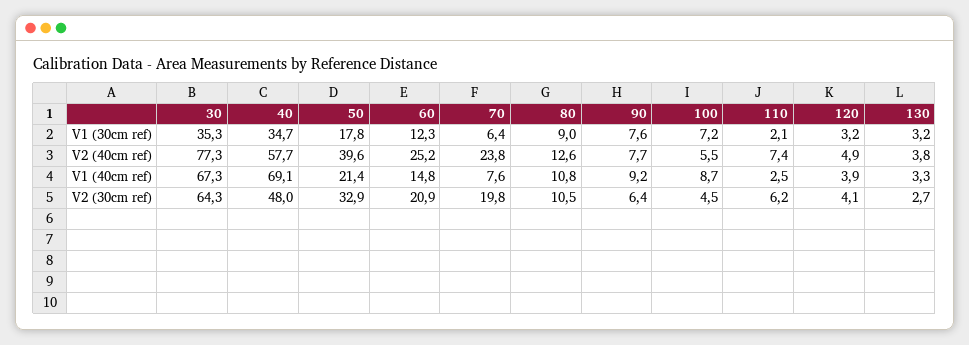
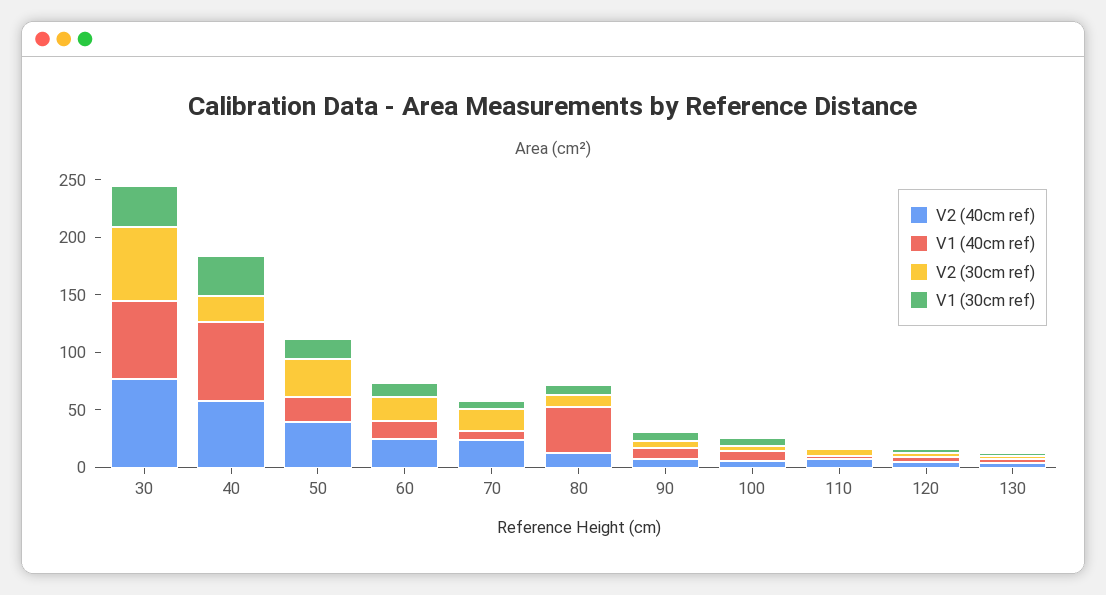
  {
    "V1 (30cm ref)": {
      "30": 35.3,
      "40": 34.7,
      "50": 17.8,
      "60": 12.3,
      "70": 6.4,
      "80": 9,
      "90": 7.6,
      "100": 7.2,
      "110": 2.1,
      "120": 3.2,
      "130": 3.2
    },
    "V2 (40cm ref)": {
      "30": 77.3,
      "40": 57.7,
      "50": 39.6,
      "60": 25.2,
      "70": 23.8,
      "80": 12.6,
      "90": 7.7,
      "100": 5.5,
      "110": 7.4,
      "120": 4.9,
      "130": 3.8
    },
    "V1 (40cm ref)": {
      "30": 67.3,
      "40": 69.1,
      "50": 21.4,
      "60": 14.8,
      "70": 7.6,
-     "80": 10.8,
+     "80": 40,
      "90": 9.2,
      "100": 8.7,
      "110": 2.5,
      "120": 3.9,
      "130": 3.3
    },
    "V2 (30cm ref)": {
      "30": 64.3,
-     "40": 48,
+     "40": 20,
      "50": 32.9,
      "60": 20.9,
      "70": 19.8,
      "80": 10.5,
      "90": 6.4,
      "100": 4.5,
      "110": 6.2,
      "120": 4.1,
      "130": 2.7
    }
  }

